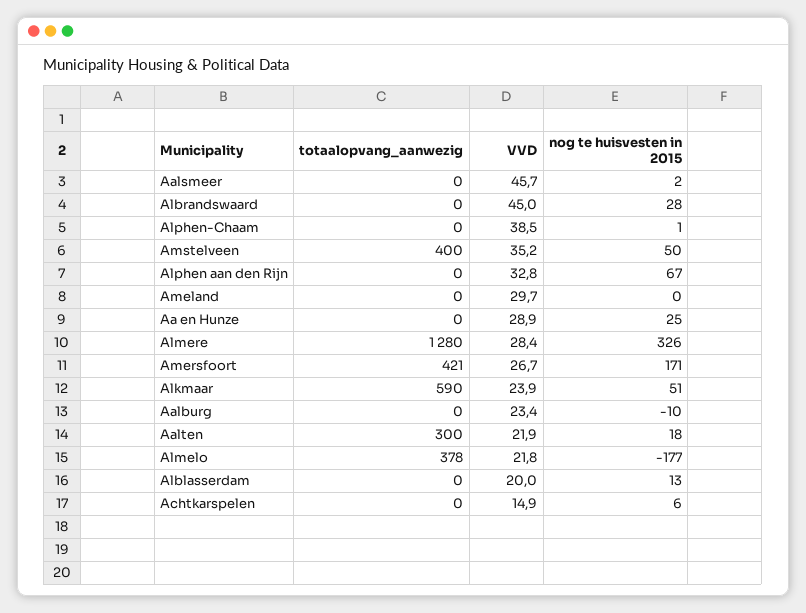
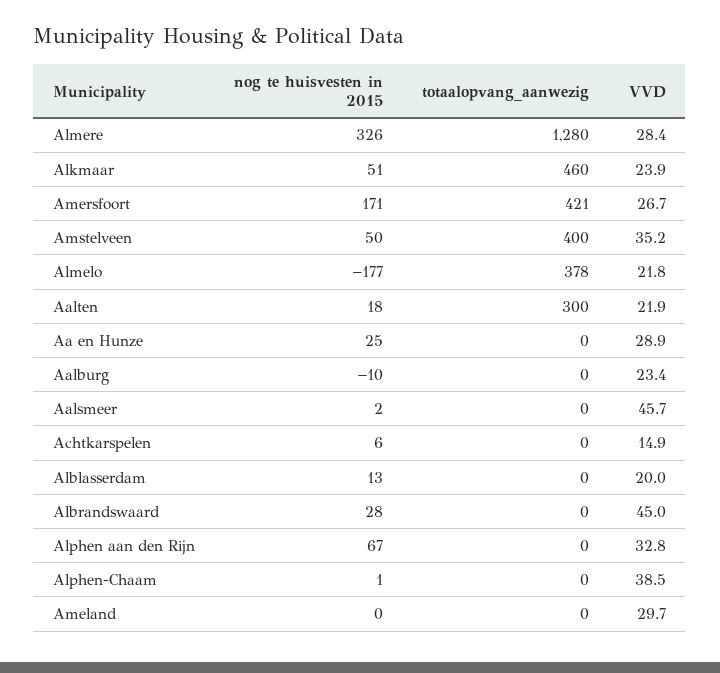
  {
    "totaalopvang_aanwezig": {
      "Aalsmeer": 0,
      "Albrandswaard": 0,
      "Alphen-Chaam": 0,
      "Amstelveen": 400,
      "Alphen aan den Rijn": 0,
      "Ameland": 0,
      "Aa en Hunze": 0,
      "Almere": 1280,
      "Amersfoort": 421,
-     "Alkmaar": 590,
+     "Alkmaar": 460,
      "Aalburg": 0,
      "Aalten": 300,
      "Almelo": 378,
      "Alblasserdam": 0,
      "Achtkarspelen": 0
    },
    "VVD": {
      "Aalsmeer": 45.7,
      "Albrandswaard": 45,
      "Alphen-Chaam": 38.5,
      "Amstelveen": 35.2,
      "Alphen aan den Rijn": 32.8,
      "Ameland": 29.7,
      "Aa en Hunze": 28.9,
      "Almere": 28.4,
      "Amersfoort": 26.7,
      "Alkmaar": 23.9,
      "Aalburg": 23.4,
      "Aalten": 21.9,
      "Almelo": 21.8,
      "Alblasserdam": 20,
      "Achtkarspelen": 14.9
    },
    "nog te huisvesten in 2015": {
      "Aalsmeer": 2,
      "Albrandswaard": 28,
      "Alphen-Chaam": 1,
      "Amstelveen": 50,
      "Alphen aan den Rijn": 67,
      "Ameland": 0,
      "Aa en Hunze": 25,
      "Almere": 326,
      "Amersfoort": 171,
      "Alkmaar": 51,
      "Aalburg": -10,
      "Aalten": 18,
      "Almelo": -177,
      "Alblasserdam": 13,
      "Achtkarspelen": 6
    }
  }

